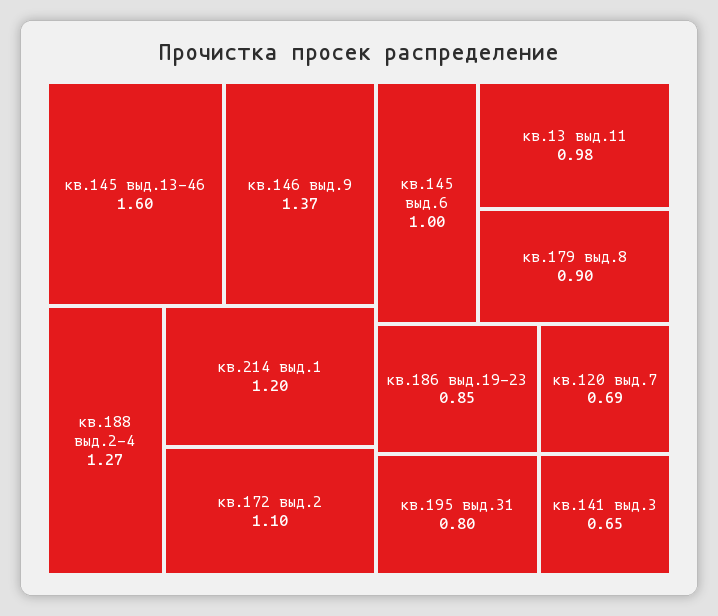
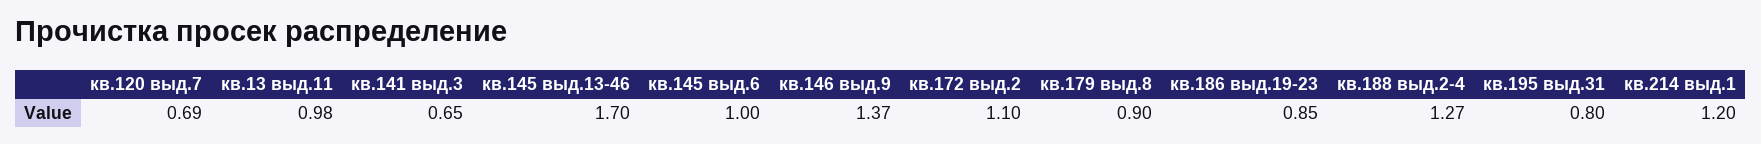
  {
-   "кв.145 выд.13-46": 1.6,
+   "кв.145 выд.13-46": 1.7,
    "кв.146 выд.9": 1.37,
    "кв.188 выд.2-4": 1.27,
    "кв.214 выд.1": 1.2,
    "кв.172 выд.2": 1.1,
    "кв.145 выд.6": 1,
    "кв.13 выд.11": 0.98,
    "кв.179 выд.8": 0.9,
    "кв.186 выд.19-23": 0.85,
    "кв.195 выд.31": 0.8,
    "кв.120 выд.7": 0.69,
    "кв.141 выд.3": 0.65
  }

